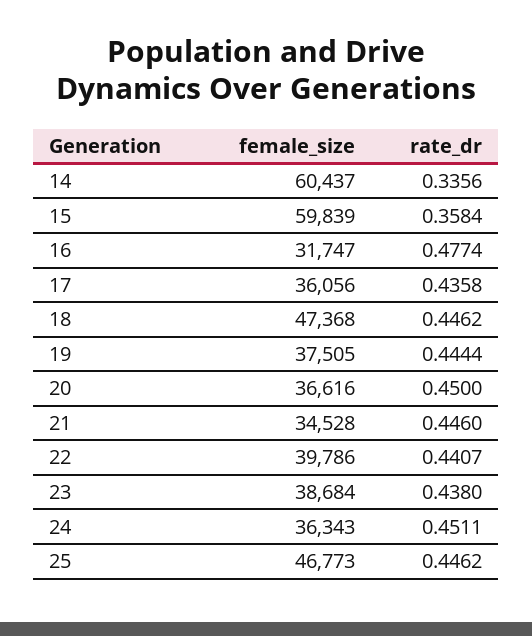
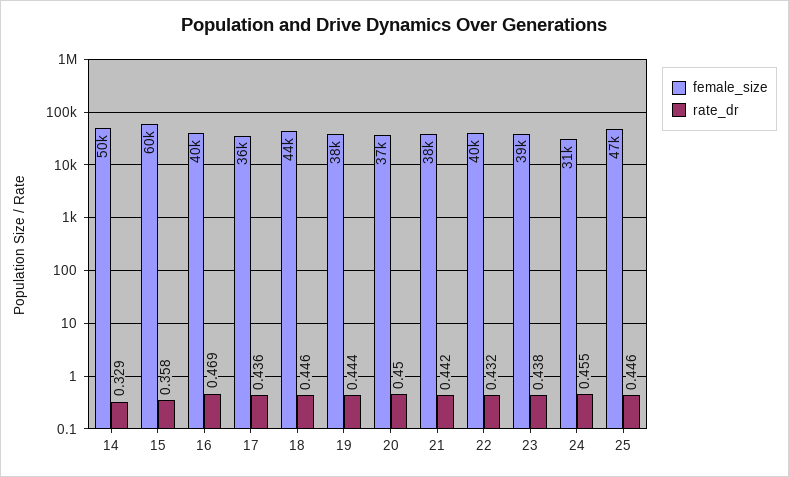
  {
    "female_size": {
-     "14": 60437,
+     "14": 50000,
      "15": 59839,
-     "16": 31747,
+     "16": 40000,
      "17": 36056,
-     "18": 47368,
+     "18": 44000,
      "19": 37505,
      "20": 36616,
-     "21": 34528,
+     "21": 38000,
      "22": 39786,
      "23": 38684,
-     "24": 36343,
+     "24": 31000,
      "25": 46773
    },
    "rate_dr": {
-     "14": 0.3356,
+     "14": 0.329,
      "15": 0.3584,
-     "16": 0.4774,
+     "16": 0.469,
      "17": 0.4358,
      "18": 0.4462,
      "19": 0.4444,
      "20": 0.45,
-     "21": 0.446,
+     "21": 0.442,
-     "22": 0.4407,
+     "22": 0.432,
      "23": 0.438,
-     "24": 0.4511,
+     "24": 0.455,
      "25": 0.4462
    }
  }

